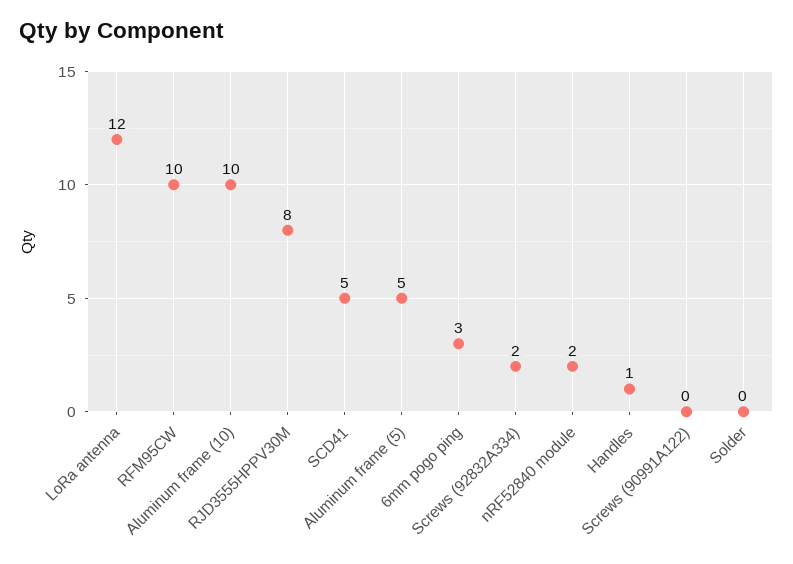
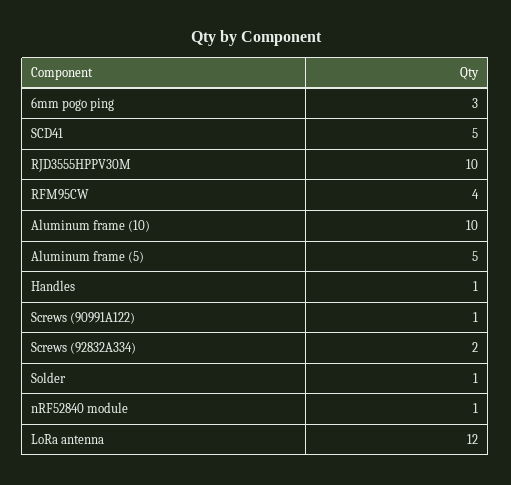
  {
    "LoRa antenna": 12,
-   "RFM95CW": 10,
+   "RFM95CW": 4,
    "Aluminum frame (10)": 10,
-   "RJD3555HPPV30M": 8,
+   "RJD3555HPPV30M": 10,
    "SCD41": 5,
    "Aluminum frame (5)": 5,
    "6mm pogo ping": 3,
    "Screws (92832A334)": 2,
-   "nRF52840 module": 2,
+   "nRF52840 module": 1,
    "Handles": 1,
-   "Screws (90991A122)": 0,
+   "Screws (90991A122)": 1,
-   "Solder": 0
+   "Solder": 1
  }

